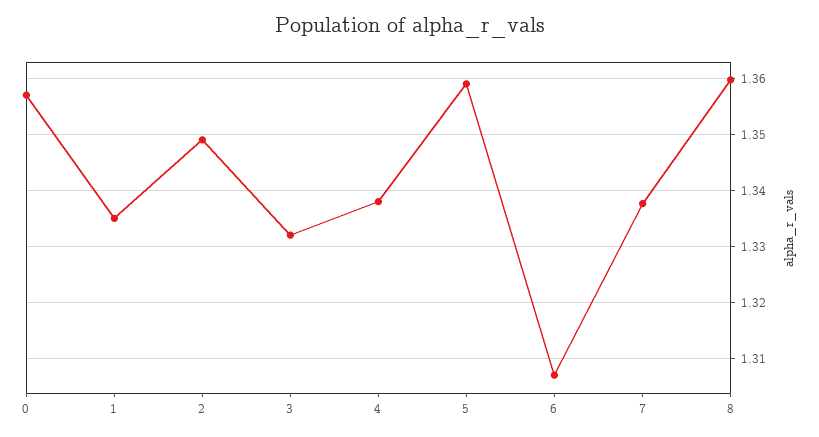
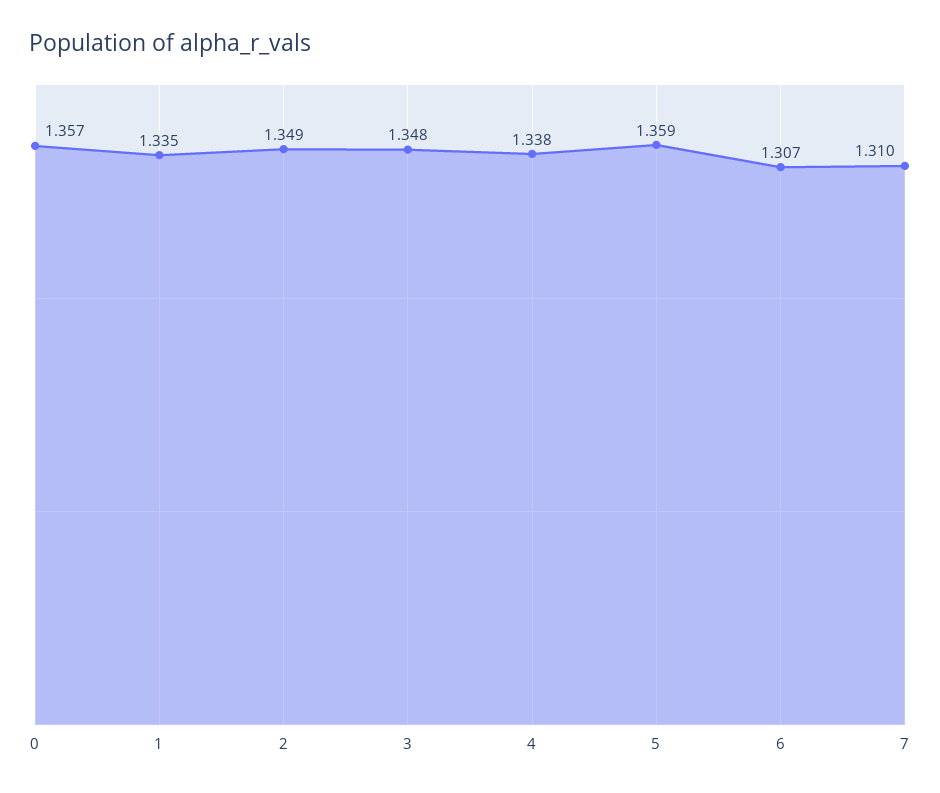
  {
    "0": 1.357,
    "1": 1.335,
    "2": 1.349,
-   "3": 1.332,
+   "3": 1.348,
    "4": 1.338,
    "5": 1.359,
    "6": 1.307,
-   "7": 1.338,
+   "7": 1.31
-   "8": 1.36
  }

